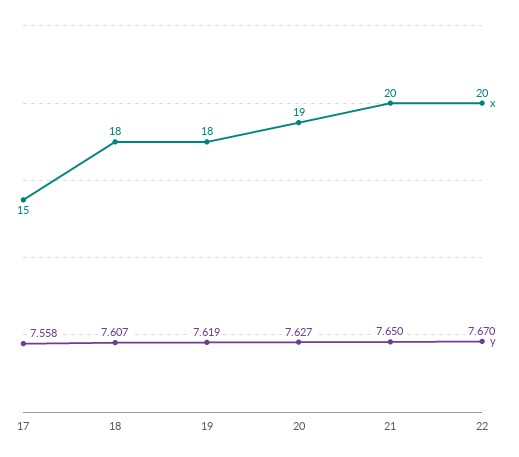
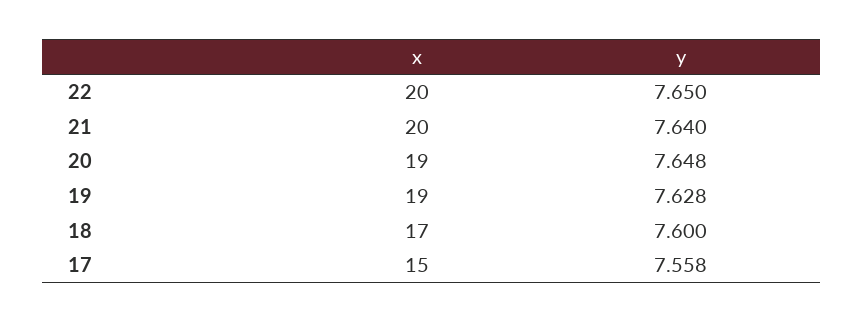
  {
    "x": {
      "17": 15,
-     "18": 18,
+     "18": 17,
-     "19": 18,
+     "19": 19,
      "20": 19,
      "21": 20,
      "22": 20
    },
    "y": {
      "17": 7.558,
-     "18": 7.607,
+     "18": 7.6,
-     "19": 7.619,
+     "19": 7.628,
-     "20": 7.627,
+     "20": 7.648,
-     "21": 7.65,
+     "21": 7.64,
-     "22": 7.67
+     "22": 7.65
    }
  }

